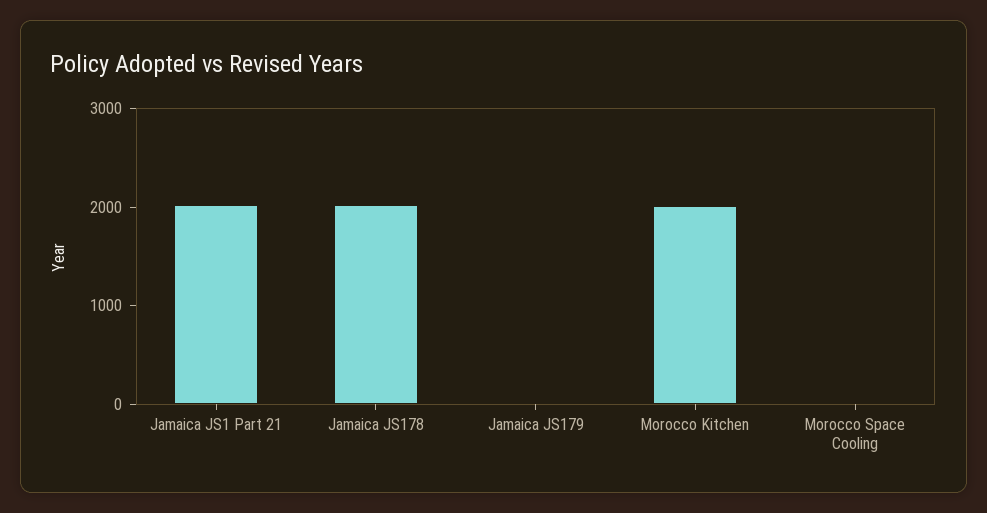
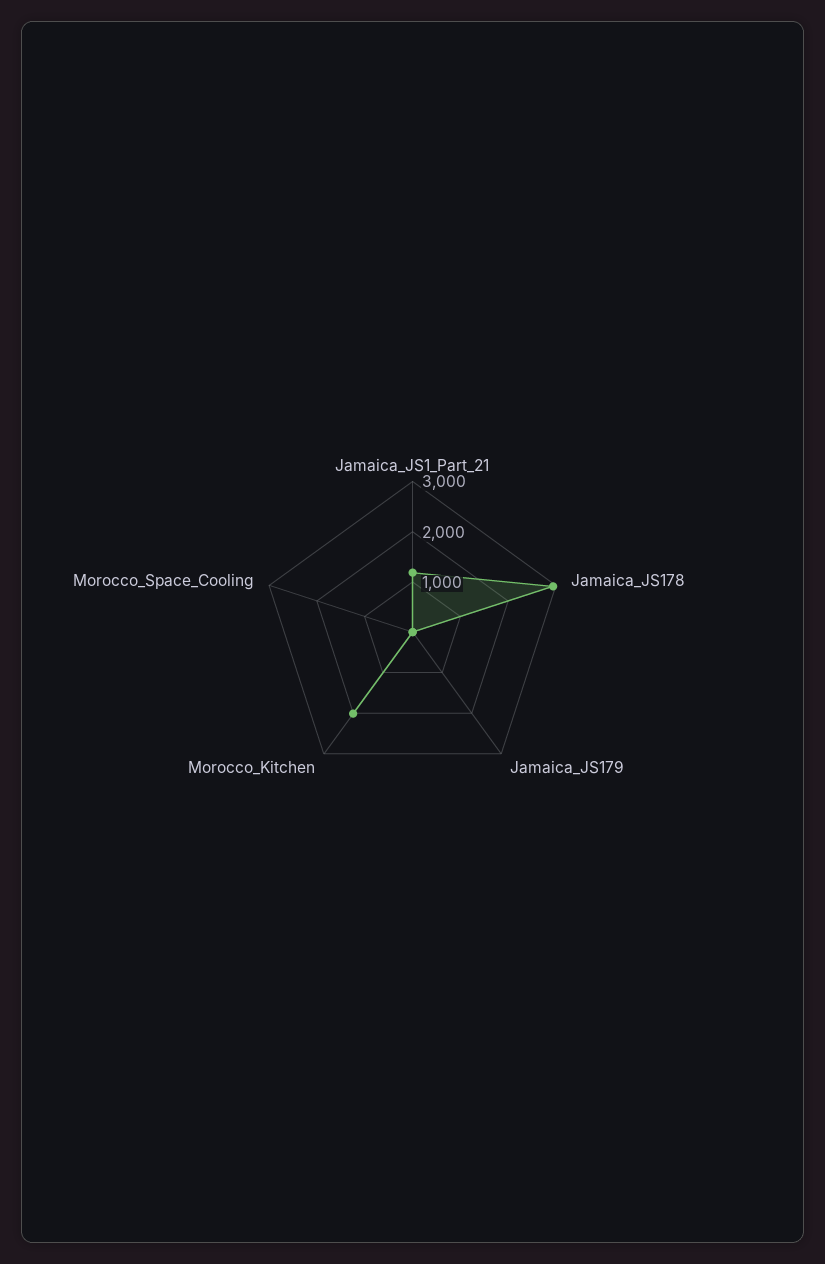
  {
-   "Jamaica JS1 Part 21": 2000,
+   "Jamaica JS1 Part 21": 1200,
-   "Jamaica JS178": 2000,
+   "Jamaica JS178": 3000,
    "Jamaica JS179": 0,
    "Morocco Kitchen": 2000,
    "Morocco Space Cooling": 0
  }

